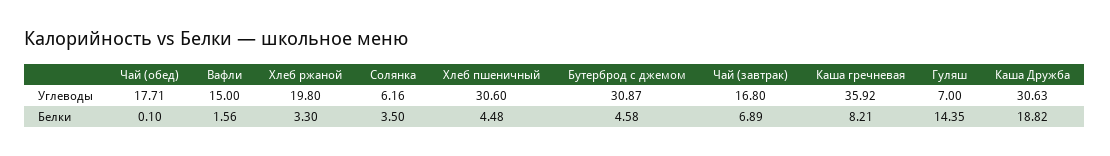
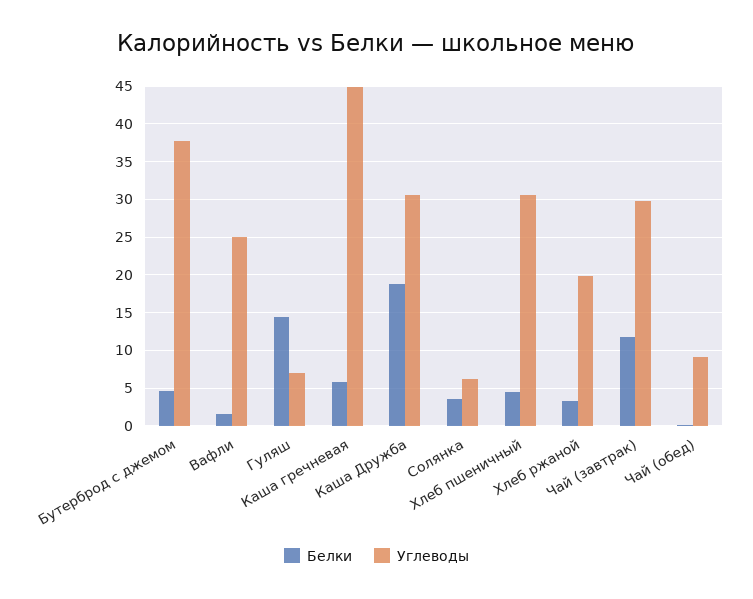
  {
    "Углеводы": {
-     "Чай (обед)": 17.71,
+     "Чай (обед)": 9,
-     "Вафли": 15,
+     "Вафли": 25,
      "Хлеб ржаной": 19.8,
      "Солянка": 6.16,
      "Хлеб пшеничный": 30.6,
-     "Бутерброд с джемом": 30.87,
+     "Бутерброд с джемом": 38,
-     "Чай (завтрак)": 16.8,
+     "Чай (завтрак)": 30,
-     "Каша гречневая": 35.92,
+     "Каша гречневая": 45,
      "Гуляш": 7,
      "Каша Дружба": 30.63
    },
    "Белки": {
      "Чай (обед)": 0.1,
      "Вафли": 1.56,
      "Хлеб ржаной": 3.3,
      "Солянка": 3.5,
      "Хлеб пшеничный": 4.48,
      "Бутерброд с джемом": 4.58,
-     "Чай (завтрак)": 6.89,
+     "Чай (завтрак)": 12,
-     "Каша гречневая": 8.21,
+     "Каша гречневая": 6,
      "Гуляш": 14.35,
      "Каша Дружба": 18.82
    }
  }

